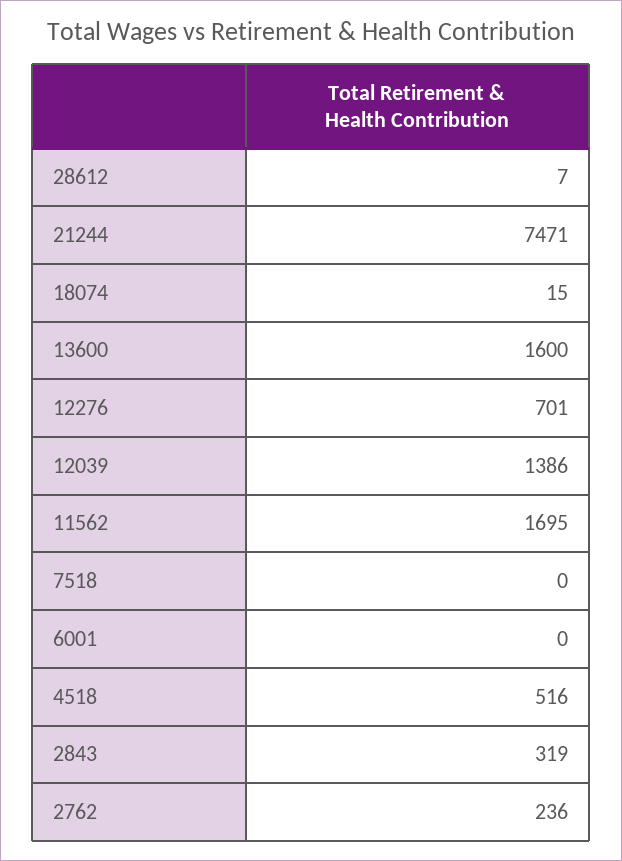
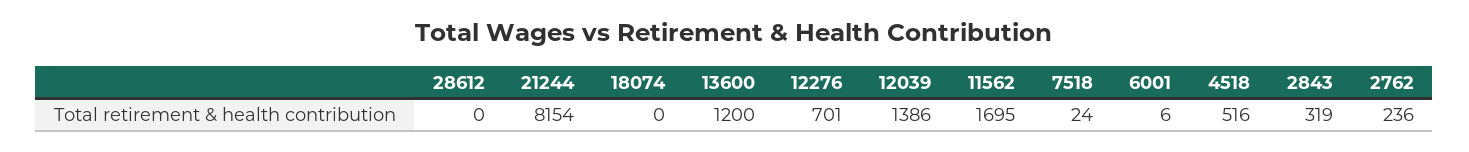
  {
-   "28612": 7,
+   "28612": 0,
-   "21244": 7471,
+   "21244": 8154,
-   "18074": 15,
+   "18074": 0,
-   "13600": 1600,
+   "13600": 1200,
    "12276": 701,
    "12039": 1386,
    "11562": 1695,
-   "7518": 0,
+   "7518": 24,
-   "6001": 0,
+   "6001": 6,
    "4518": 516,
    "2843": 319,
    "2762": 236
  }

